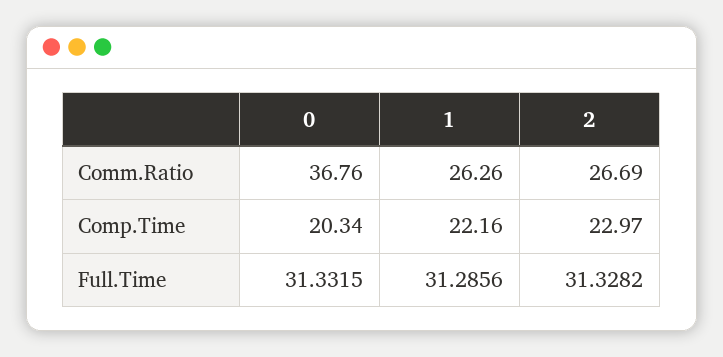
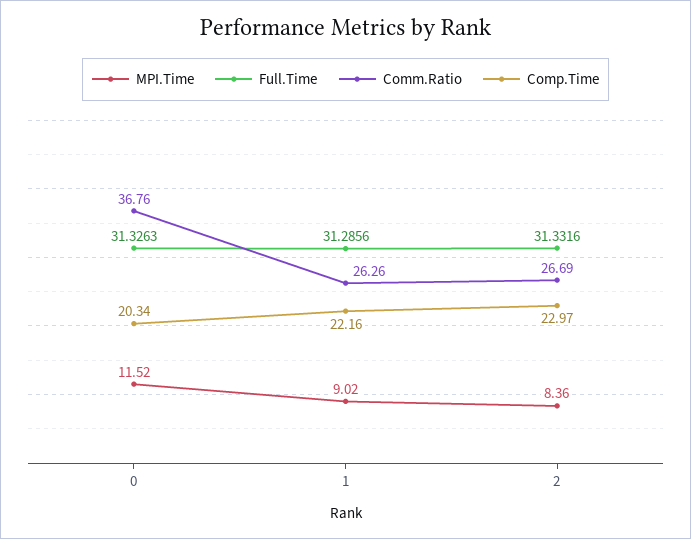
  {
    "Comm.Ratio": {
      "0": 36.76,
      "1": 26.26,
      "2": 26.69
    },
    "Comp.Time": {
      "0": 20.34,
      "1": 22.16,
      "2": 22.97
    },
    "Full.Time": {
-     "0": 31.3315,
+     "0": 31.3263,
      "1": 31.2856,
-     "2": 31.3282
+     "2": 31.3316
-   }
+   },
+   "MPI.Time": {
+     "0": 11.52,
+     "1": 9.02,
+     "2": 8.36
+   }
  }

